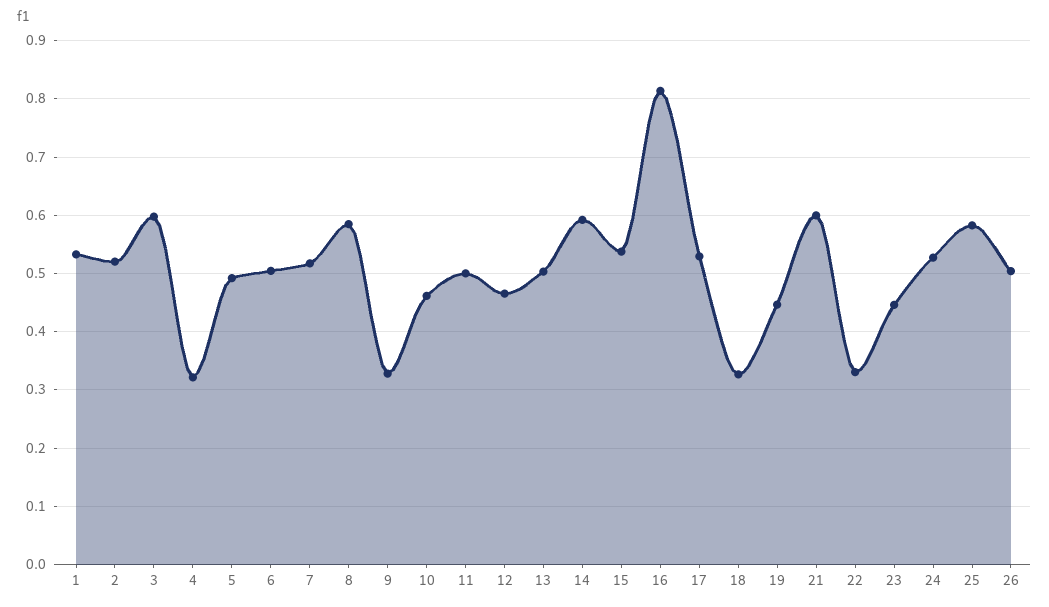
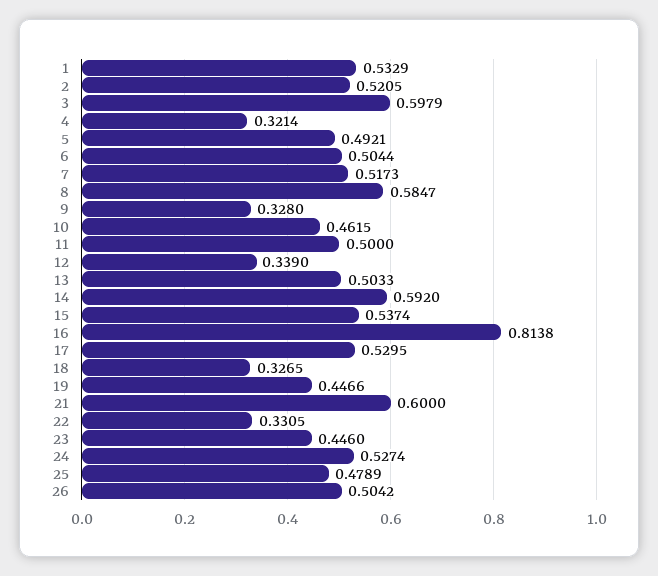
  {
    "1": 0.5329,
    "2": 0.5205,
    "3": 0.5979,
    "4": 0.3214,
    "5": 0.4921,
    "6": 0.5044,
    "7": 0.5173,
    "8": 0.5847,
    "9": 0.328,
    "10": 0.4615,
    "11": 0.5,
-   "12": 0.46,
+   "12": 0.339,
    "13": 0.5033,
    "14": 0.592,
    "15": 0.5374,
    "16": 0.8138,
    "17": 0.5295,
    "18": 0.3265,
    "19": 0.4466,
    "21": 0.6,
    "22": 0.3305,
    "23": 0.446,
    "24": 0.5274,
-   "25": 0.58,
+   "25": 0.4789,
    "26": 0.5042
  }

